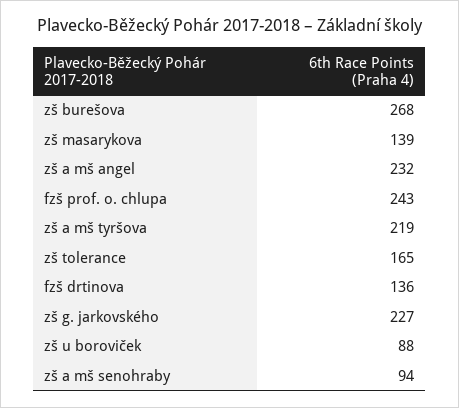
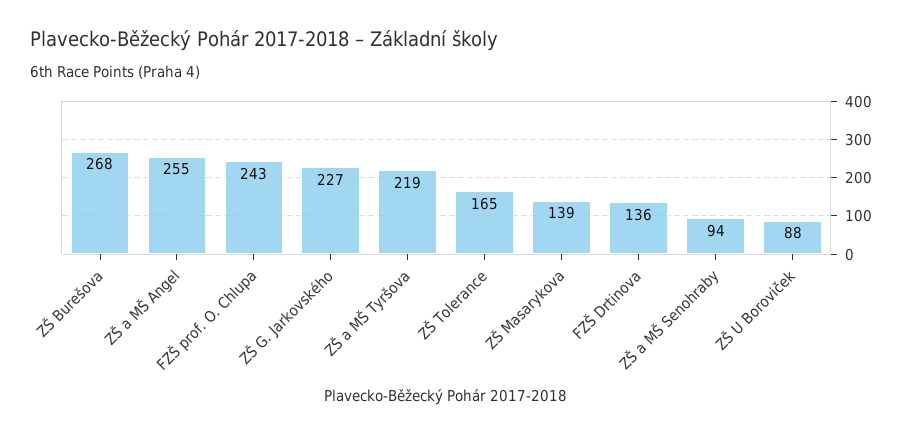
  {
    "zš burešova": 268,
    "zš masarykova": 139,
-   "zš a mš angel": 232,
+   "zš a mš angel": 255,
    "fzš prof. o. chlupa": 243,
    "zš a mš tyršova": 219,
    "zš tolerance": 165,
    "fzš drtinova": 136,
    "zš g. jarkovského": 227,
    "zš u boroviček": 88,
    "zš a mš senohraby": 94
  }

